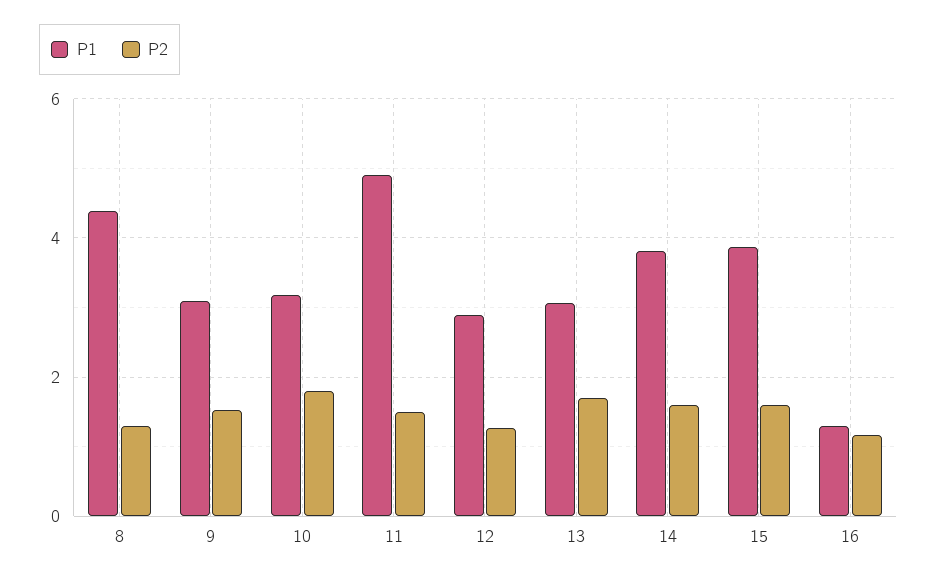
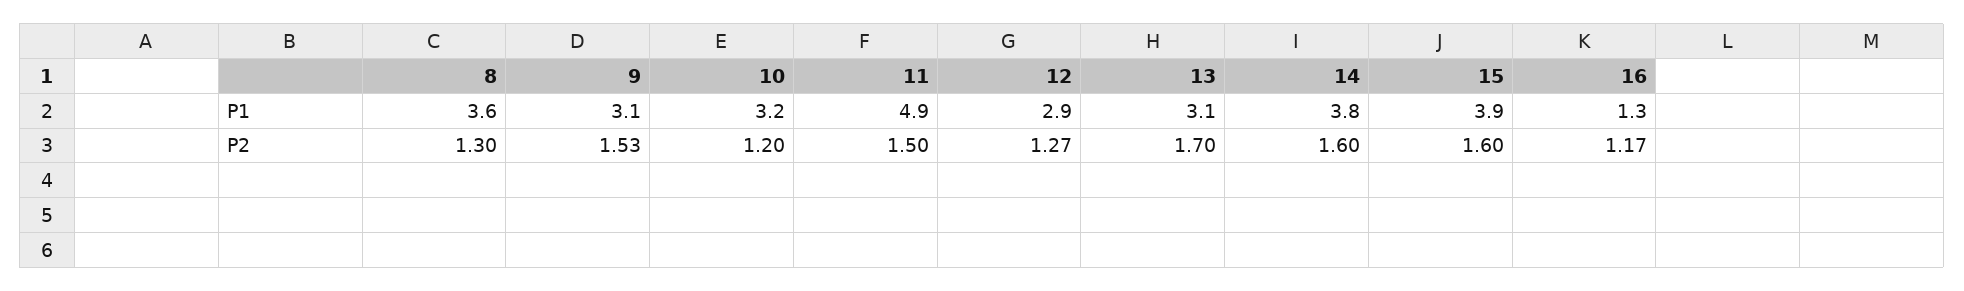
  {
    "P1": {
-     "8": 4.4,
+     "8": 3.6,
      "9": 3.1,
      "10": 3.2,
      "11": 4.9,
      "12": 2.9,
      "13": 3.1,
      "14": 3.8,
      "15": 3.9,
      "16": 1.3
    },
    "P2": {
      "8": 1.3,
      "9": 1.53,
-     "10": 1.8,
+     "10": 1.2,
      "11": 1.5,
      "12": 1.27,
      "13": 1.7,
      "14": 1.6,
      "15": 1.6,
      "16": 1.17
    }
  }

